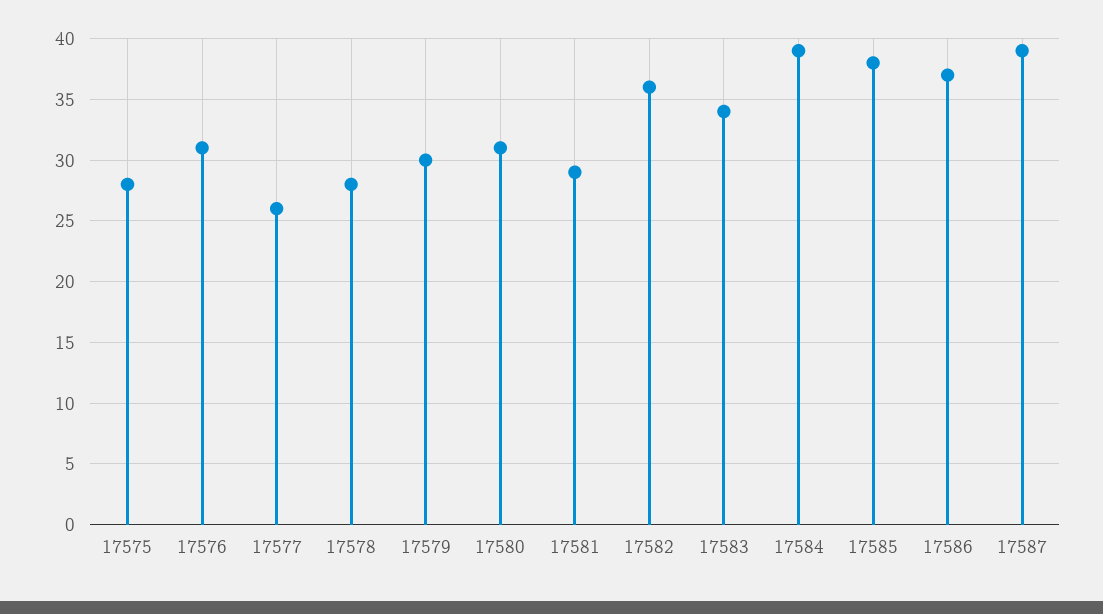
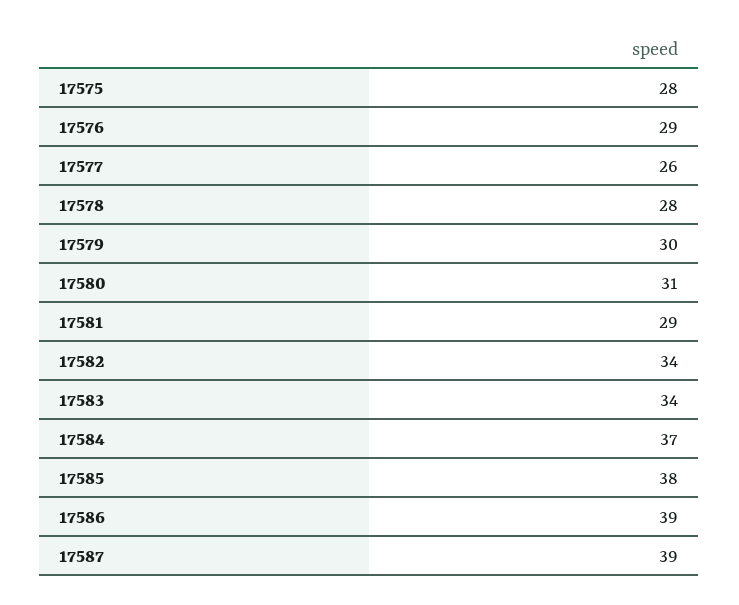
  {
    "17575": 28,
-   "17576": 31,
+   "17576": 29,
    "17577": 26,
    "17578": 28,
    "17579": 30,
    "17580": 31,
    "17581": 29,
-   "17582": 36,
+   "17582": 34,
    "17583": 34,
-   "17584": 39,
+   "17584": 37,
    "17585": 38,
-   "17586": 37,
+   "17586": 39,
    "17587": 39
  }

